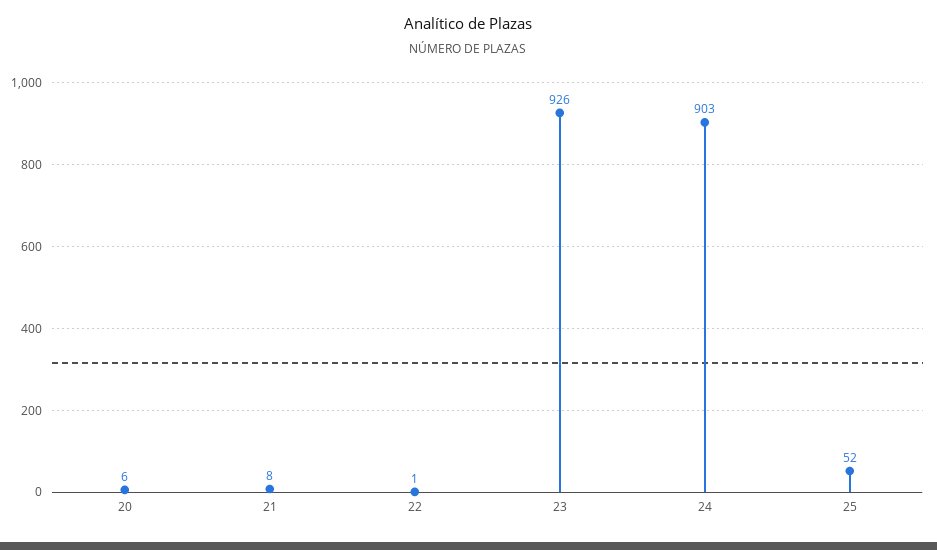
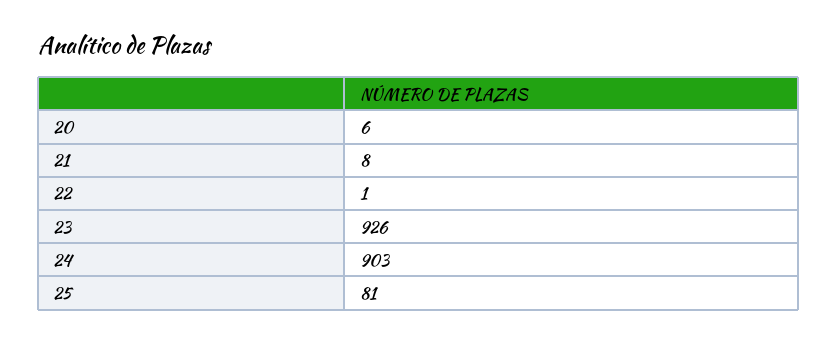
  {
    "20": 6,
    "21": 8,
    "22": 1,
    "23": 926,
    "24": 903,
-   "25": 52
+   "25": 81
  }

